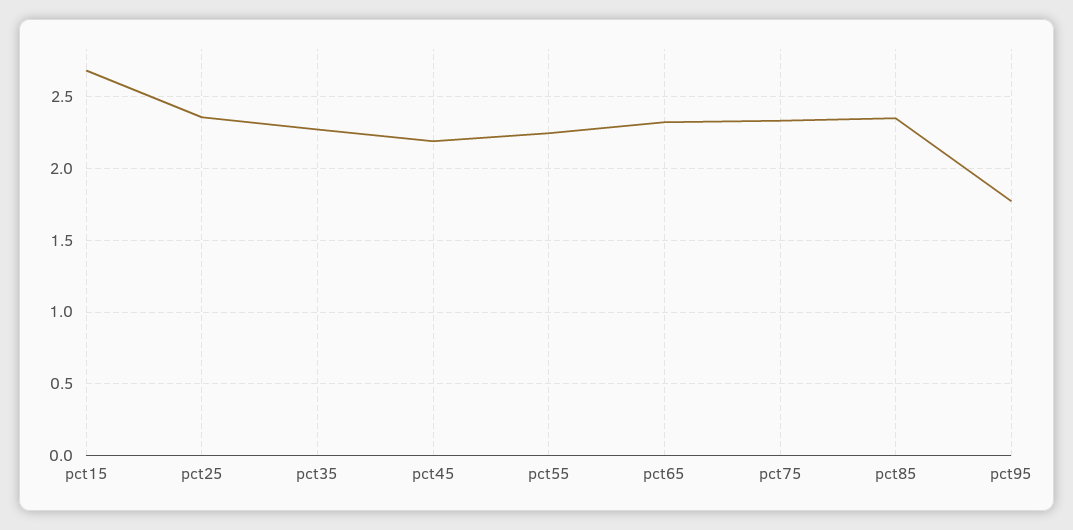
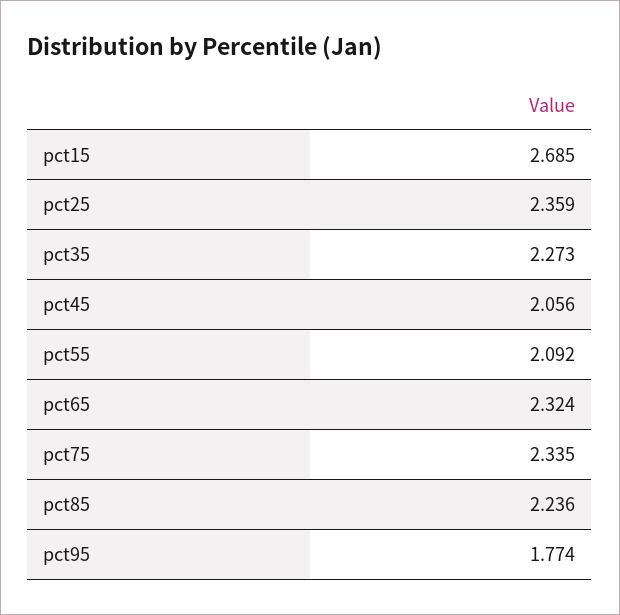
  {
    "pct15": 2.685,
    "pct25": 2.359,
    "pct35": 2.273,
-   "pct45": 2.2,
+   "pct45": 2.056,
-   "pct55": 2.25,
+   "pct55": 2.092,
    "pct65": 2.324,
    "pct75": 2.335,
-   "pct85": 2.35,
+   "pct85": 2.236,
    "pct95": 1.774
  }

